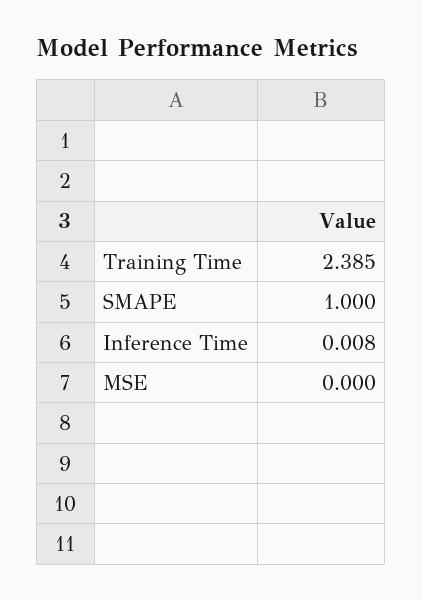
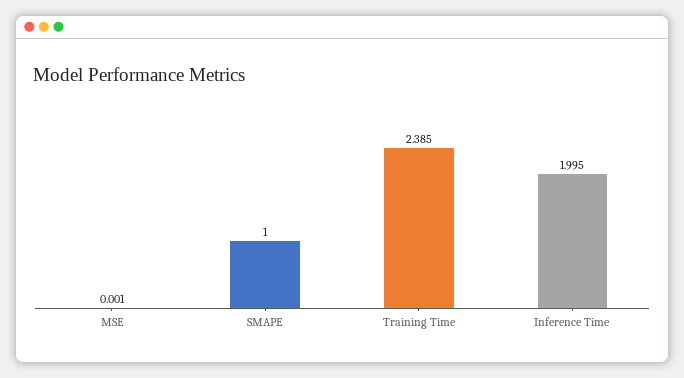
  {
    "Training Time": 2.385,
    "SMAPE": 1,
-   "Inference Time": 0.008,
+   "Inference Time": 1.995,
-   "MSE": 0
+   "MSE": 0.001
  }

